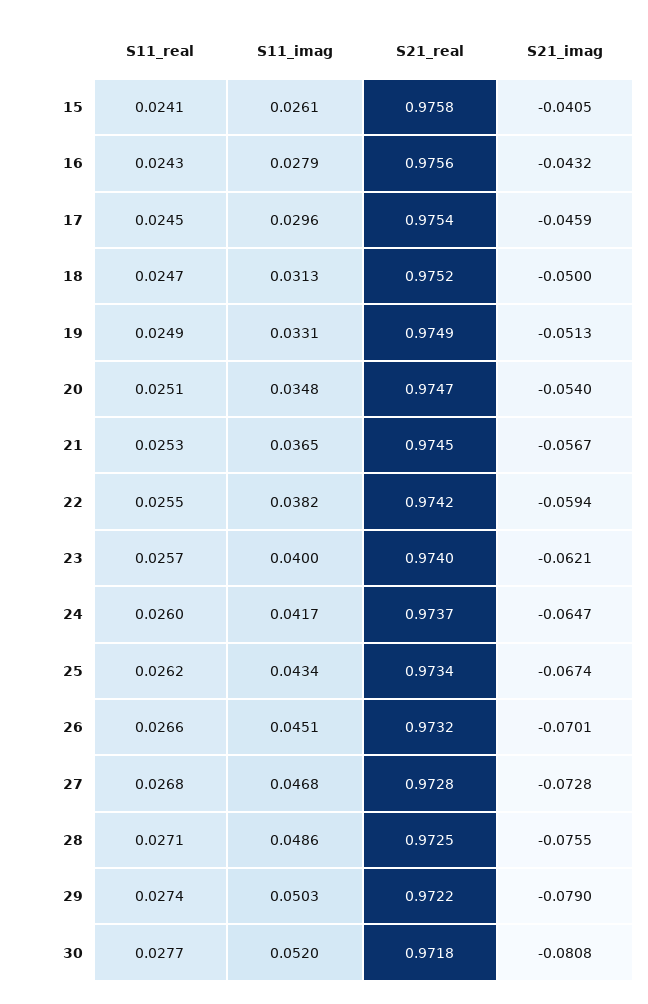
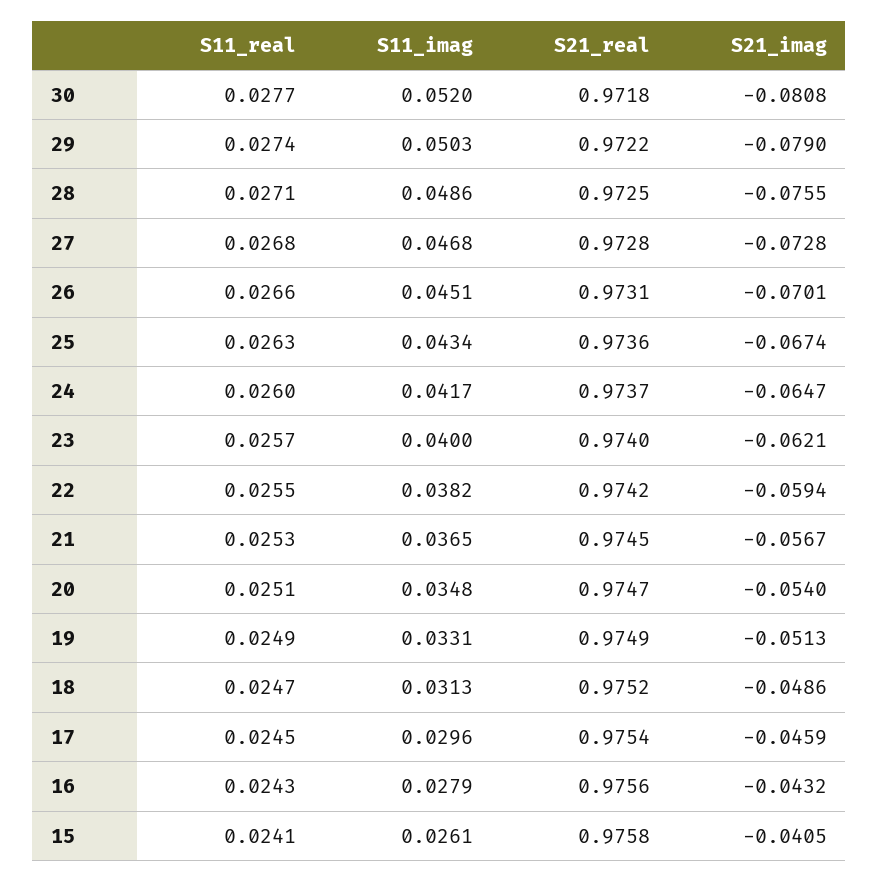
  {
    "S11_real": {
      "15": 0.0241,
      "16": 0.0243,
      "17": 0.0245,
      "18": 0.0247,
      "19": 0.0249,
      "20": 0.0251,
      "21": 0.0253,
      "22": 0.0255,
      "23": 0.0257,
      "24": 0.026,
-     "25": 0.0262,
+     "25": 0.0263,
      "26": 0.0266,
      "27": 0.0268,
      "28": 0.0271,
      "29": 0.0274,
      "30": 0.0277
    },
    "S11_imag": {
      "15": 0.0261,
      "16": 0.0279,
      "17": 0.0296,
      "18": 0.0313,
      "19": 0.0331,
      "20": 0.0348,
      "21": 0.0365,
      "22": 0.0382,
      "23": 0.04,
      "24": 0.0417,
      "25": 0.0434,
      "26": 0.0451,
      "27": 0.0468,
      "28": 0.0486,
      "29": 0.0503,
      "30": 0.052
    },
    "S21_real": {
      "15": 0.9758,
      "16": 0.9756,
      "17": 0.9754,
      "18": 0.9752,
      "19": 0.9749,
      "20": 0.9747,
      "21": 0.9745,
      "22": 0.9742,
      "23": 0.974,
      "24": 0.9737,
-     "25": 0.9734,
+     "25": 0.9736,
-     "26": 0.9732,
+     "26": 0.9731,
      "27": 0.9728,
      "28": 0.9725,
      "29": 0.9722,
      "30": 0.9718
    },
    "S21_imag": {
      "15": -0.0405,
      "16": -0.0432,
      "17": -0.0459,
-     "18": -0.05,
+     "18": -0.0486,
      "19": -0.0513,
      "20": -0.054,
      "21": -0.0567,
      "22": -0.0594,
      "23": -0.0621,
      "24": -0.0647,
      "25": -0.0674,
      "26": -0.0701,
      "27": -0.0728,
      "28": -0.0755,
      "29": -0.079,
      "30": -0.0808
    }
  }

